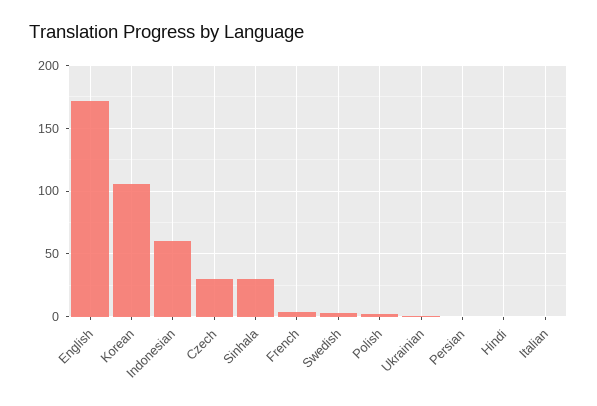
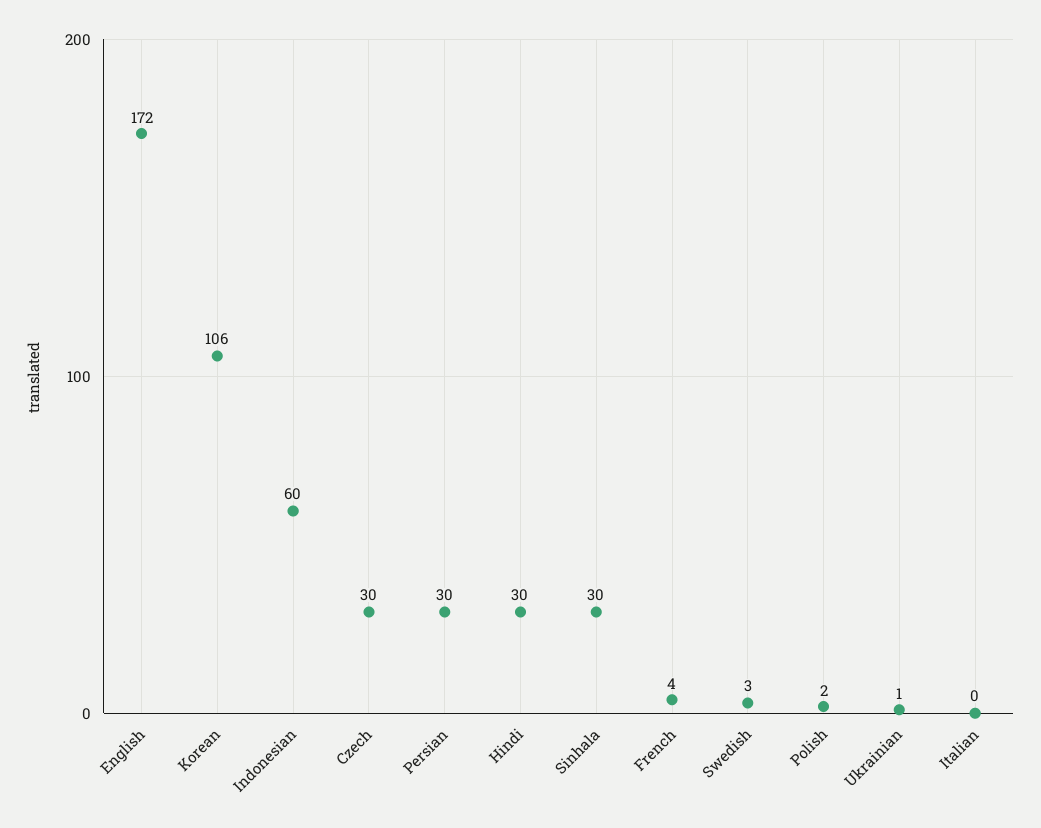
  {
    "English": 172,
    "Korean": 106,
    "Indonesian": 60,
    "Czech": 30,
    "Sinhala": 30,
    "French": 4,
    "Swedish": 3,
    "Polish": 2,
    "Ukrainian": 1,
-   "Persian": 0,
+   "Persian": 30,
-   "Hindi": 0,
+   "Hindi": 30,
    "Italian": 0
  }

